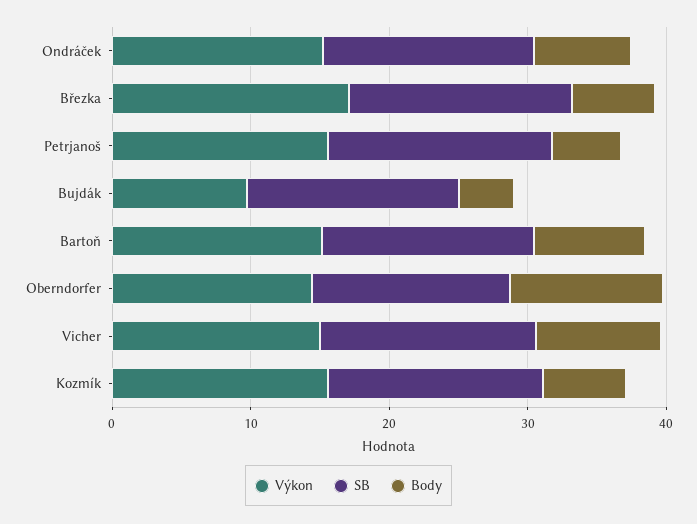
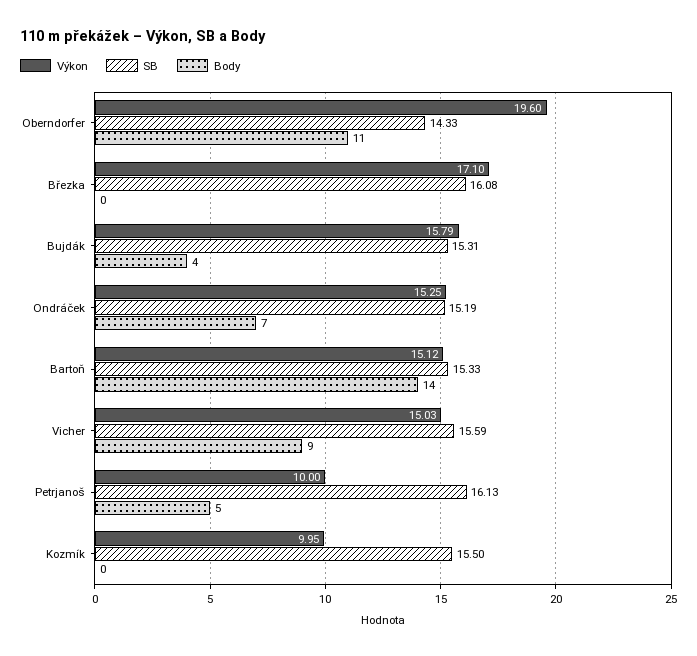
  {
    "Výkon": {
      "Ondráček": 15.25,
      "Březka": 17.1,
-     "Petrjanoš": 16,
+     "Petrjanoš": 10,
-     "Bujdák": 10,
+     "Bujdák": 15.79,
      "Bartoň": 15.12,
-     "Oberndorfer": 14,
+     "Oberndorfer": 19.6,
      "Vicher": 15.03,
-     "Kozmík": 16
+     "Kozmík": 9.95
    },
    "SB": {
      "Ondráček": 15.19,
      "Březka": 16.08,
      "Petrjanoš": 16.13,
      "Bujdák": 15.31,
      "Bartoň": 15.33,
      "Oberndorfer": 14.33,
      "Vicher": 15.59,
      "Kozmík": 15.5
    },
    "Body": {
      "Ondráček": 7,
-     "Březka": 6,
+     "Březka": 0,
      "Petrjanoš": 5,
      "Bujdák": 4,
-     "Bartoň": 8,
+     "Bartoň": 14,
      "Oberndorfer": 11,
      "Vicher": 9,
-     "Kozmík": 6
+     "Kozmík": 0
    }
  }

